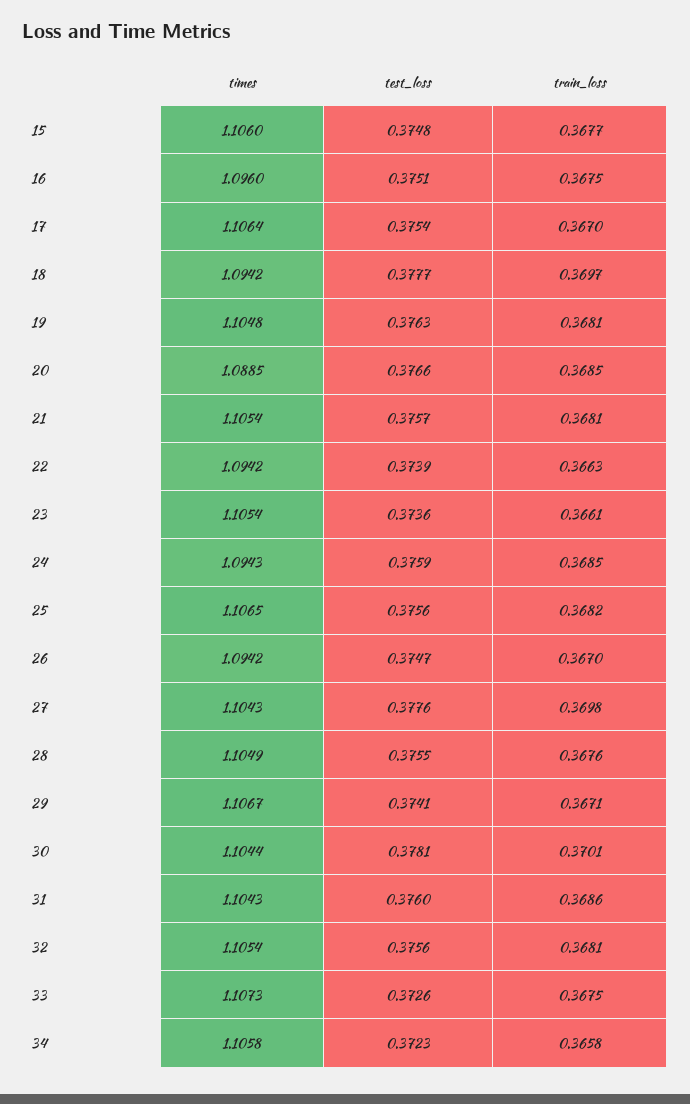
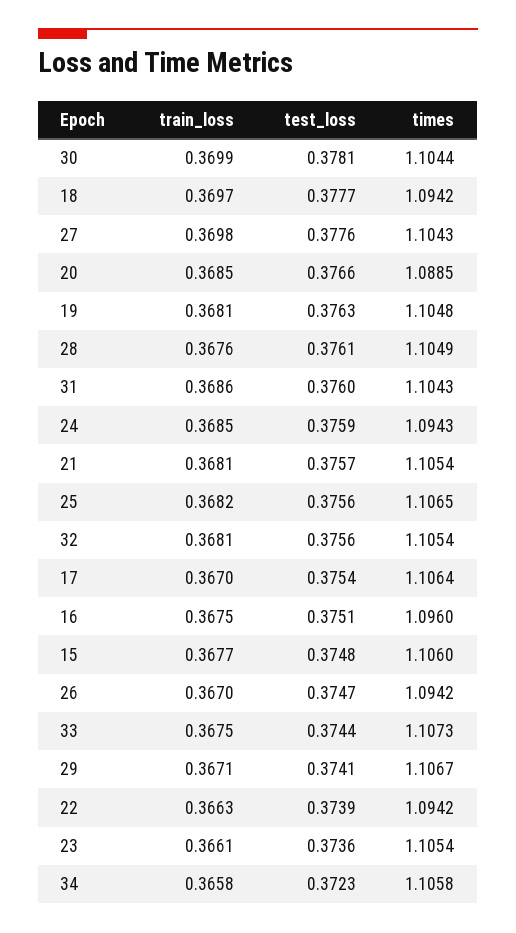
  {
    "times": {
      "15": 1.106,
      "16": 1.096,
      "17": 1.1064,
      "18": 1.0942,
      "19": 1.1048,
      "20": 1.0885,
      "21": 1.1054,
      "22": 1.0942,
      "23": 1.1054,
      "24": 1.0943,
      "25": 1.1065,
      "26": 1.0942,
      "27": 1.1043,
      "28": 1.1049,
      "29": 1.1067,
      "30": 1.1044,
      "31": 1.1043,
      "32": 1.1054,
      "33": 1.1073,
      "34": 1.1058
    },
    "test_loss": {
      "15": 0.3748,
      "16": 0.3751,
      "17": 0.3754,
      "18": 0.3777,
      "19": 0.3763,
      "20": 0.3766,
      "21": 0.3757,
      "22": 0.3739,
      "23": 0.3736,
      "24": 0.3759,
      "25": 0.3756,
      "26": 0.3747,
      "27": 0.3776,
-     "28": 0.3755,
+     "28": 0.3761,
      "29": 0.3741,
      "30": 0.3781,
      "31": 0.376,
      "32": 0.3756,
-     "33": 0.3726,
+     "33": 0.3744,
      "34": 0.3723
    },
    "train_loss": {
      "15": 0.3677,
      "16": 0.3675,
      "17": 0.367,
      "18": 0.3697,
      "19": 0.3681,
      "20": 0.3685,
      "21": 0.3681,
      "22": 0.3663,
      "23": 0.3661,
      "24": 0.3685,
      "25": 0.3682,
      "26": 0.367,
      "27": 0.3698,
      "28": 0.3676,
      "29": 0.3671,
-     "30": 0.3701,
+     "30": 0.3699,
      "31": 0.3686,
      "32": 0.3681,
      "33": 0.3675,
      "34": 0.3658
    }
  }

